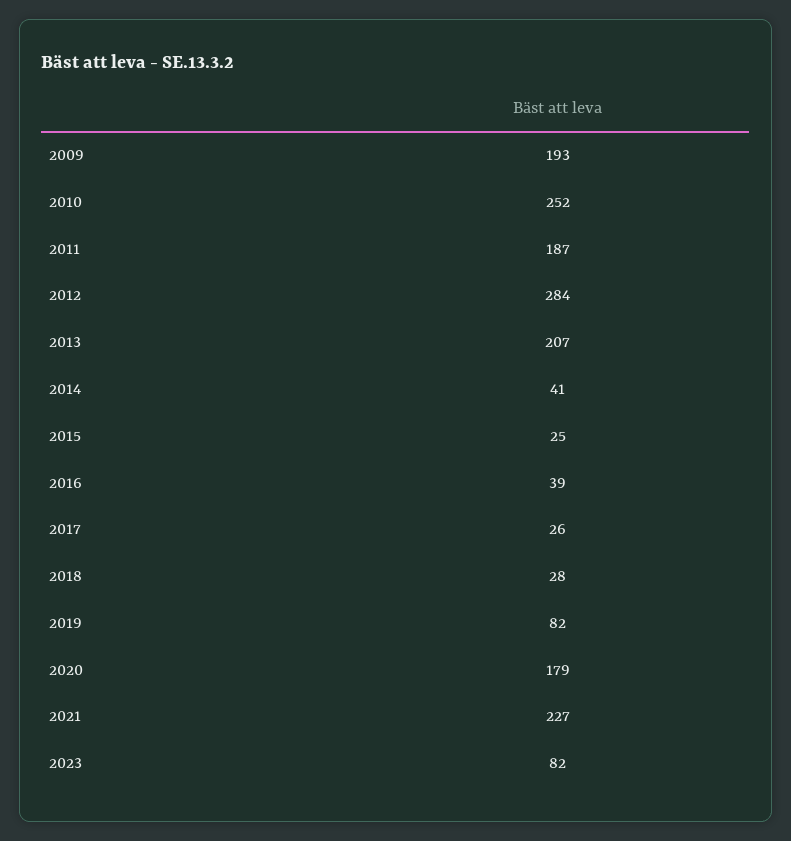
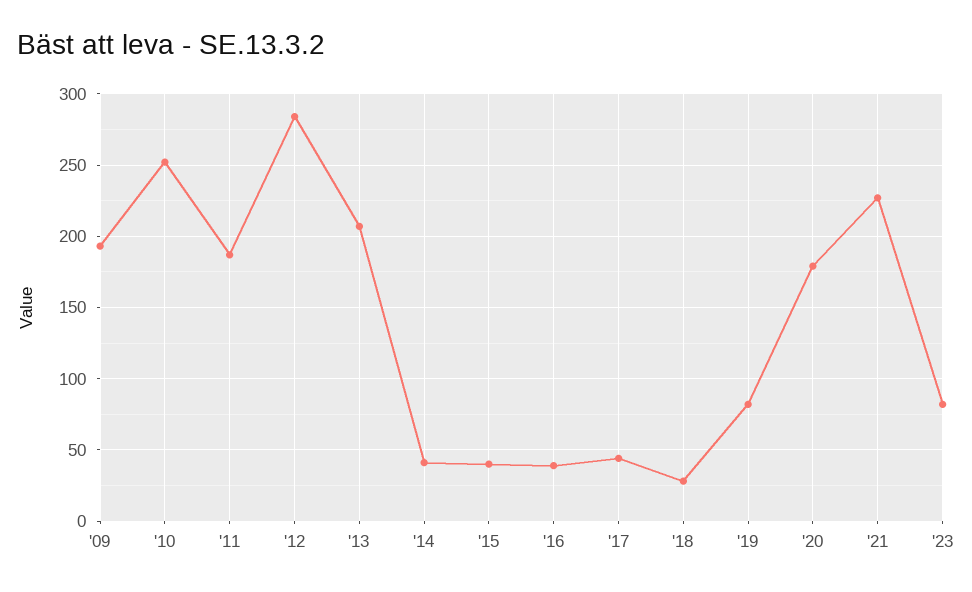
  {
    "2009": 193,
    "2010": 252,
    "2011": 187,
    "2012": 284,
    "2013": 207,
    "2014": 41,
-   "2015": 25,
+   "2015": 40,
    "2016": 39,
-   "2017": 26,
+   "2017": 45,
    "2018": 28,
    "2019": 82,
    "2020": 179,
    "2021": 227,
    "2023": 82
  }

